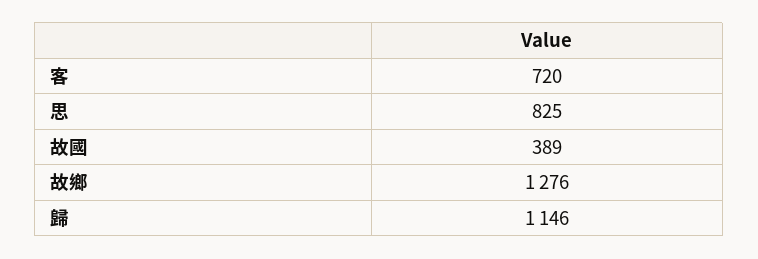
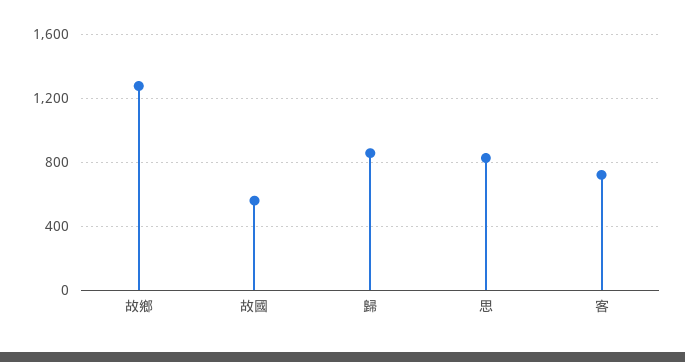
  {
    "客": 720,
    "思": 825,
-   "故國": 389,
+   "故國": 550,
    "故鄉": 1276,
-   "歸": 1146
+   "歸": 850
  }

